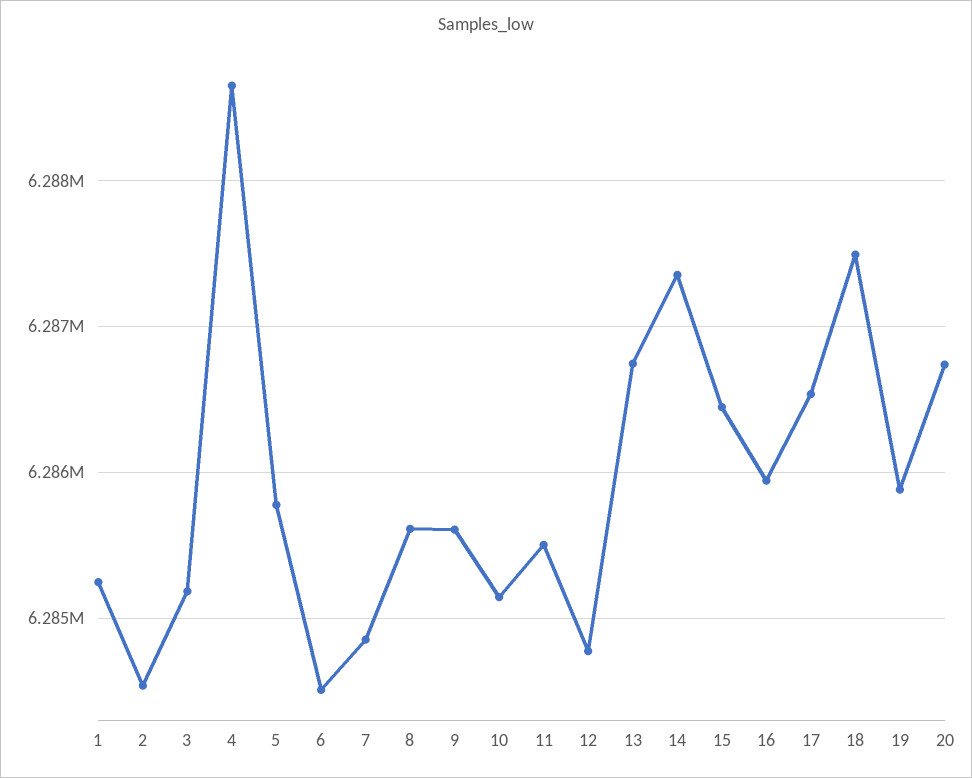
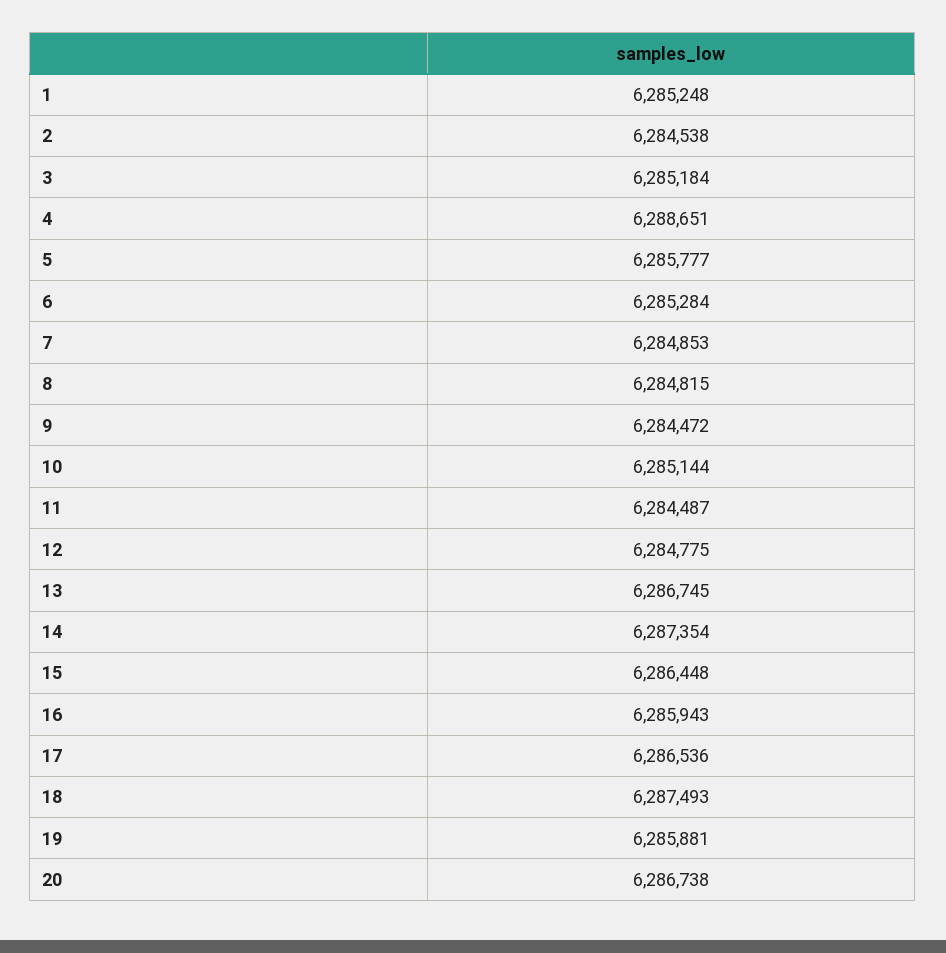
  {
    "1": 6285248,
    "2": 6284538,
    "3": 6285184,
    "4": 6288651,
    "5": 6285777,
-   "6": 6284500,
+   "6": 6285284,
    "7": 6284853,
-   "8": 6285600,
+   "8": 6284815,
-   "9": 6285600,
+   "9": 6284472,
    "10": 6285144,
-   "11": 6285500,
+   "11": 6284487,
    "12": 6284775,
    "13": 6286745,
    "14": 6287354,
    "15": 6286448,
    "16": 6285943,
    "17": 6286536,
    "18": 6287493,
    "19": 6285881,
    "20": 6286738
  }

